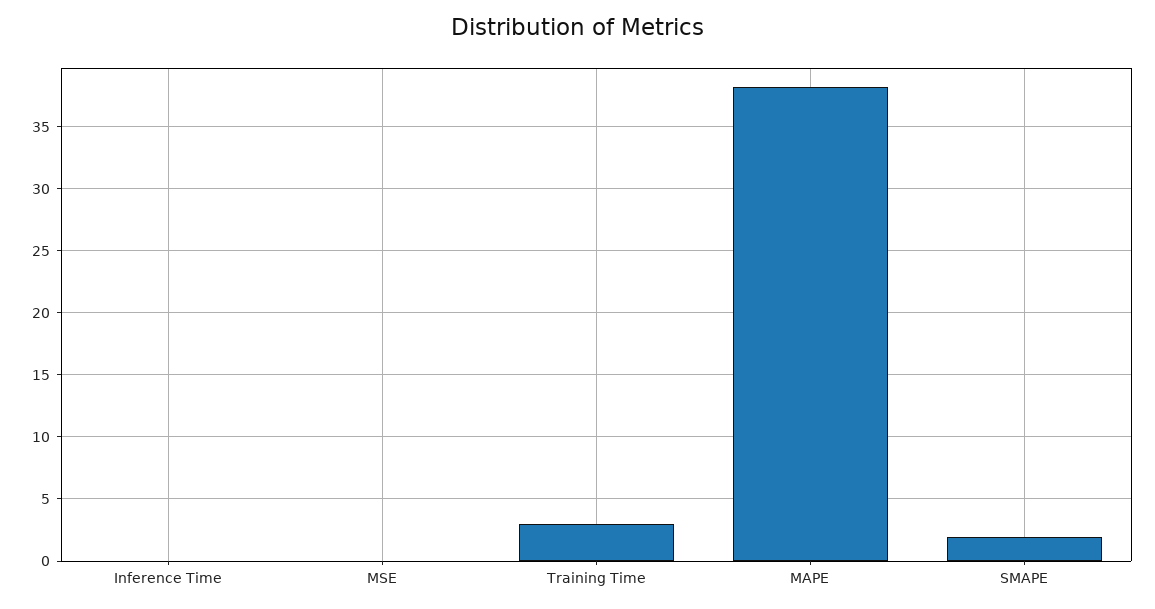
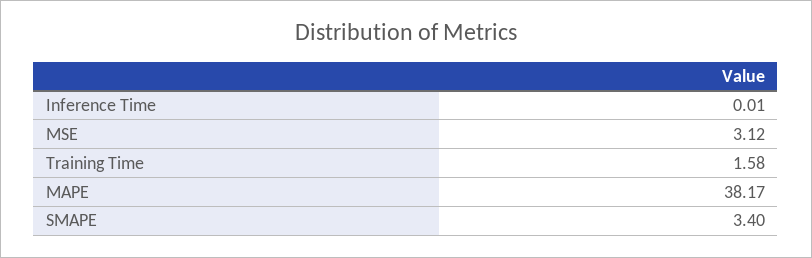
  {
    "Inference Time": 0.01,
-   "MSE": 0,
+   "MSE": 3.12,
-   "Training Time": 3,
+   "Training Time": 1.58,
    "MAPE": 38.17,
-   "SMAPE": 2
+   "SMAPE": 3.4
  }

